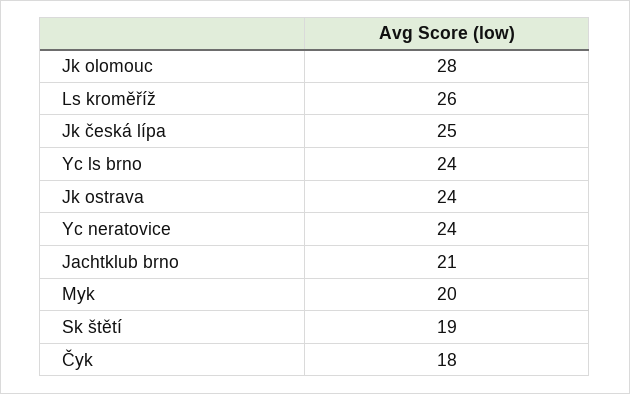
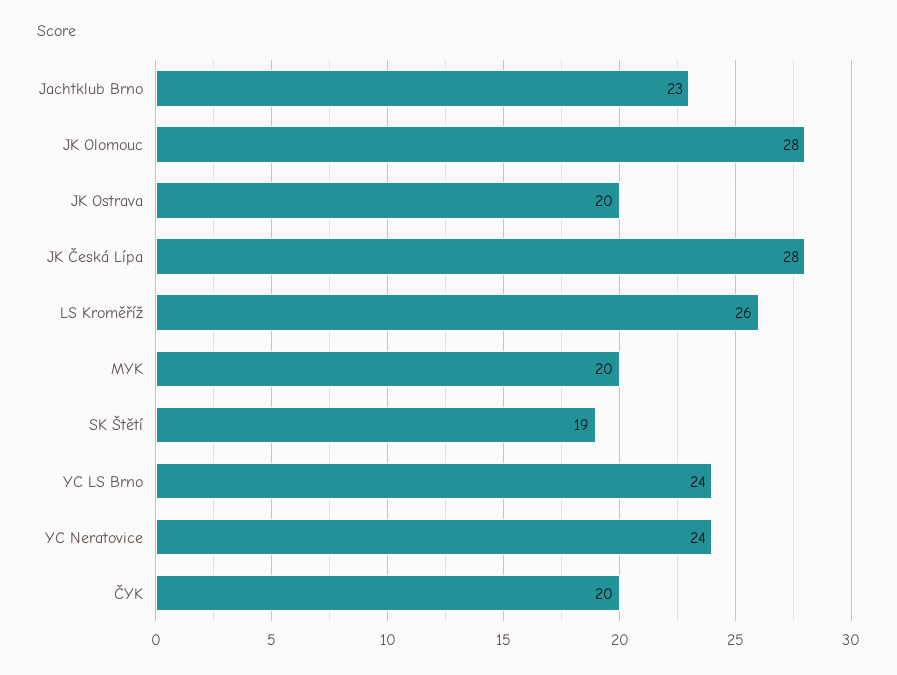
  {
    "Jk olomouc": 28,
    "Ls kroměříž": 26,
-   "Jk česká lípa": 25,
+   "Jk česká lípa": 28,
    "Yc ls brno": 24,
-   "Jk ostrava": 24,
+   "Jk ostrava": 20,
    "Yc neratovice": 24,
-   "Jachtklub brno": 21,
+   "Jachtklub brno": 23,
    "Myk": 20,
    "Sk štětí": 19,
-   "Čyk": 18
+   "Čyk": 20
  }

